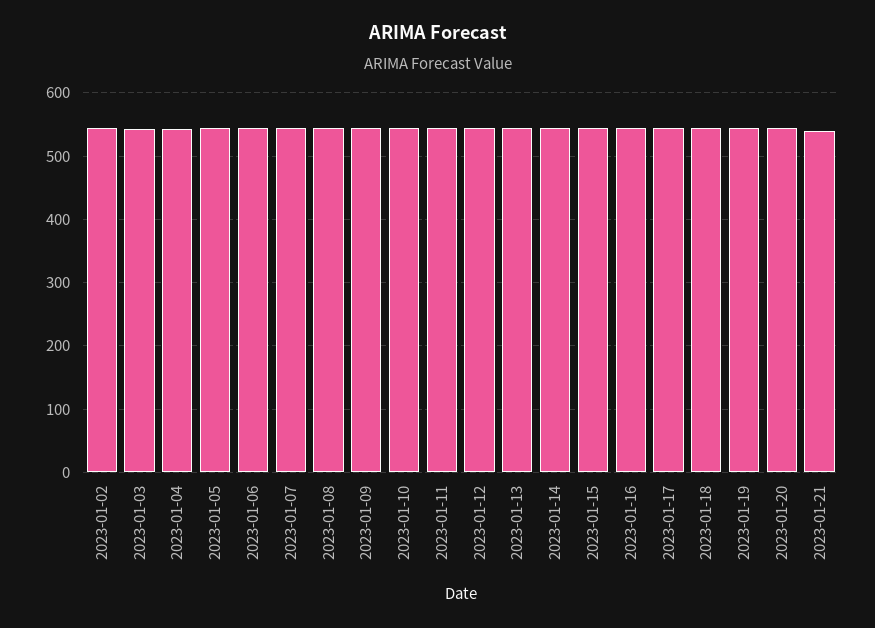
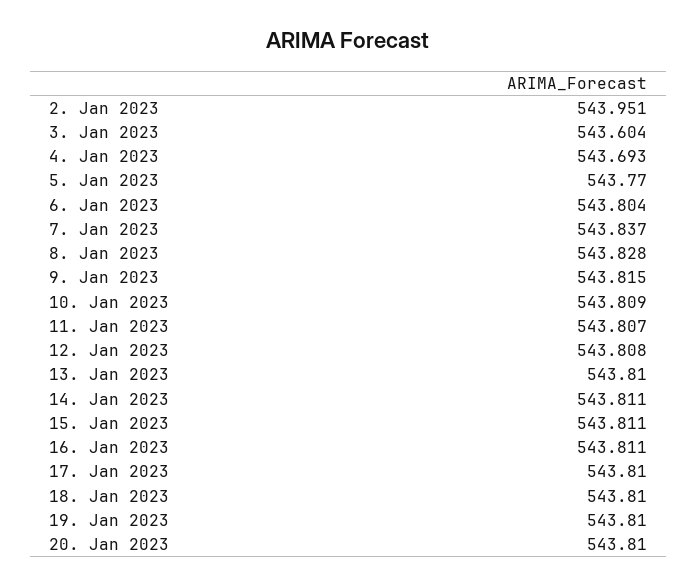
  {
    "2023-01-02": 543.951,
    "2023-01-03": 543.604,
    "2023-01-04": 543.693,
    "2023-01-05": 543.77,
    "2023-01-06": 543.804,
    "2023-01-07": 543.837,
    "2023-01-08": 543.828,
    "2023-01-09": 543.815,
    "2023-01-10": 543.809,
    "2023-01-11": 543.807,
    "2023-01-12": 543.808,
    "2023-01-13": 543.81,
    "2023-01-14": 543.811,
    "2023-01-15": 543.811,
    "2023-01-16": 543.811,
    "2023-01-17": 543.81,
    "2023-01-18": 543.81,
    "2023-01-19": 543.81,
-   "2023-01-20": 543.81,
+   "2023-01-20": 543.81
-   "2023-01-21": 540
  }

